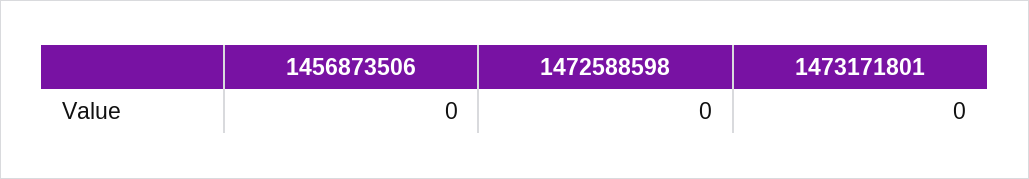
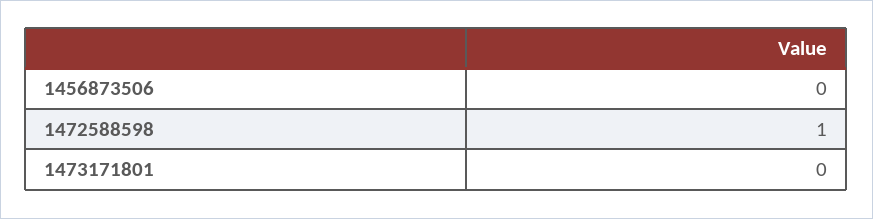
  {
    "1456873506": 0,
-   "1472588598": 0,
+   "1472588598": 1,
    "1473171801": 0
  }

